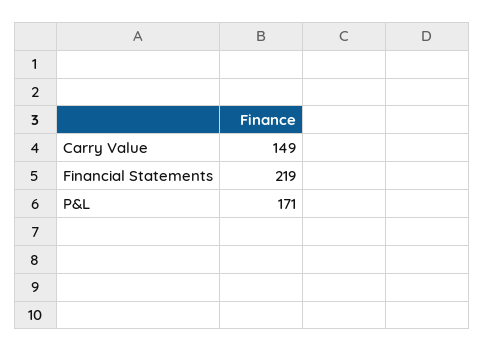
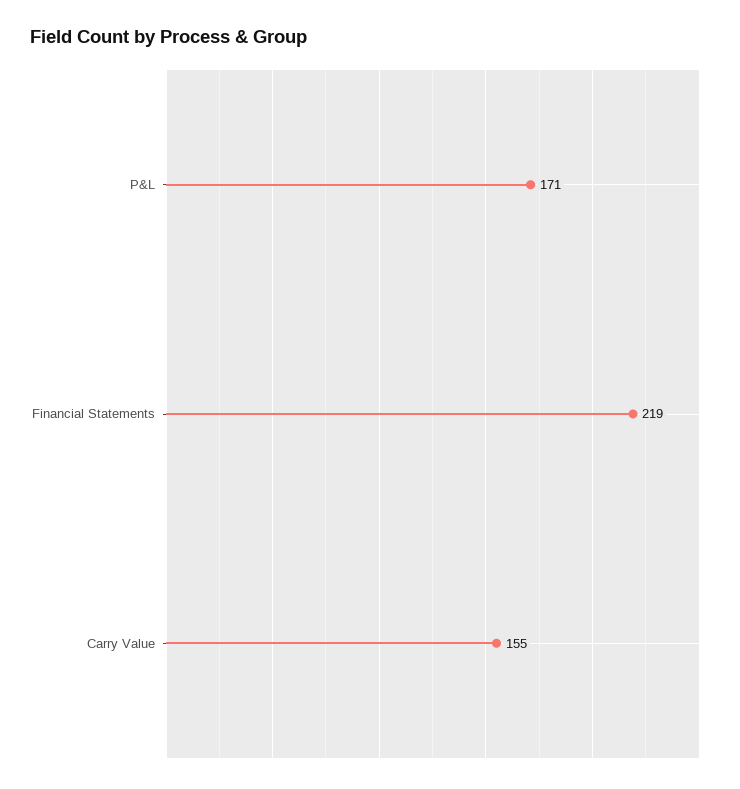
  {
-   "Carry Value": 149,
+   "Carry Value": 155,
    "Financial Statements": 219,
    "P&L": 171
  }

